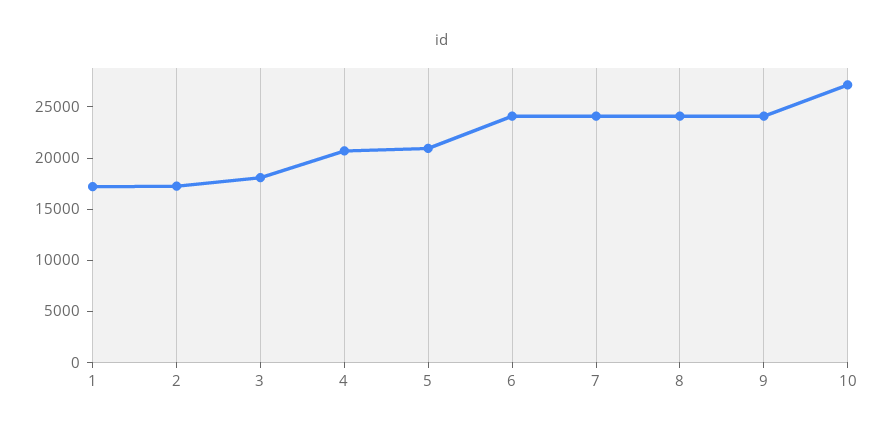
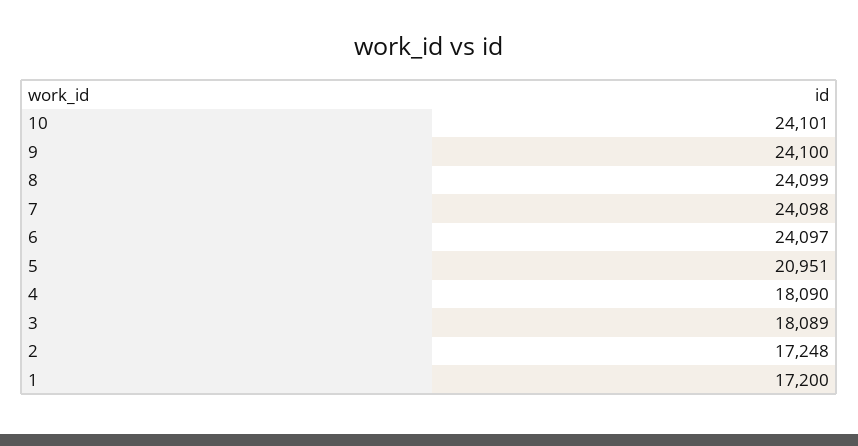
  {
    "1": 17200,
    "2": 17248,
    "3": 18089,
-   "4": 21000,
+   "4": 18090,
    "5": 20951,
    "6": 24097,
    "7": 24098,
    "8": 24099,
    "9": 24100,
-   "10": 27000
+   "10": 24101
  }

